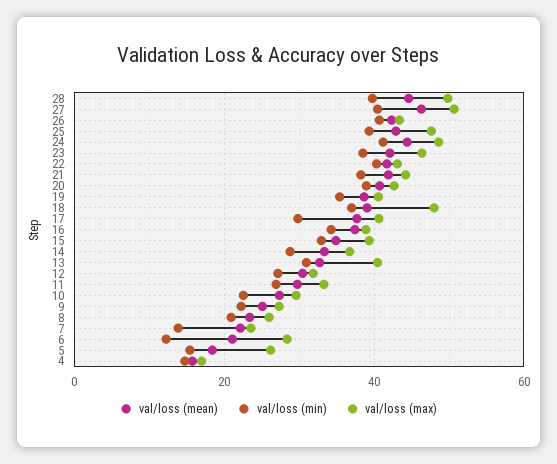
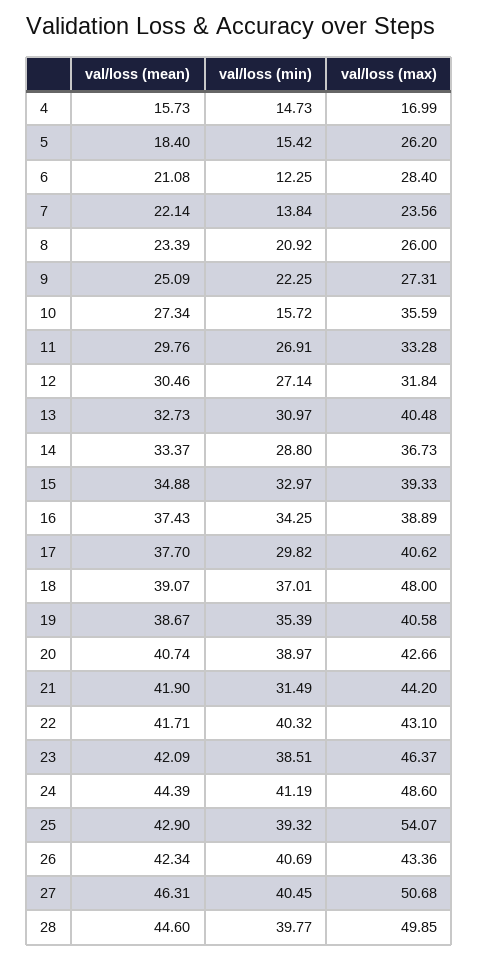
  {
    "val/loss (mean)": {
      "28": 44.6,
      "27": 46.31,
      "26": 42.34,
      "25": 42.9,
      "24": 44.39,
      "23": 42.09,
      "22": 41.71,
      "21": 41.9,
      "20": 40.74,
      "19": 38.67,
      "18": 39.07,
      "17": 37.7,
      "16": 37.43,
      "15": 34.88,
      "14": 33.37,
      "13": 32.73,
      "12": 30.46,
      "11": 29.76,
      "10": 27.34,
      "9": 25.09,
      "8": 23.39,
      "7": 22.14,
      "6": 21.08,
      "5": 18.4,
      "4": 15.73
    },
    "val/loss (min)": {
      "28": 39.77,
      "27": 40.45,
      "26": 40.69,
      "25": 39.32,
      "24": 41.19,
      "23": 38.51,
      "22": 40.32,
-     "21": 38,
+     "21": 31.49,
      "20": 38.97,
      "19": 35.39,
      "18": 37.01,
      "17": 29.82,
      "16": 34.25,
      "15": 32.97,
      "14": 28.8,
      "13": 30.97,
      "12": 27.14,
      "11": 26.91,
-     "10": 22,
+     "10": 15.72,
      "9": 22.25,
      "8": 20.92,
      "7": 13.84,
      "6": 12.25,
      "5": 15.42,
      "4": 14.73
    },
    "val/loss (max)": {
      "28": 49.85,
      "27": 50.68,
      "26": 43.36,
-     "25": 48,
+     "25": 54.07,
      "24": 48.6,
      "23": 46.37,
      "22": 43.1,
      "21": 44.2,
      "20": 42.66,
      "19": 40.58,
      "18": 48,
      "17": 40.62,
      "16": 38.89,
      "15": 39.33,
      "14": 36.73,
      "13": 40.48,
      "12": 31.84,
      "11": 33.28,
-     "10": 30,
+     "10": 35.59,
      "9": 27.31,
      "8": 26,
      "7": 23.56,
      "6": 28.4,
      "5": 26.2,
      "4": 16.99
    }
  }

